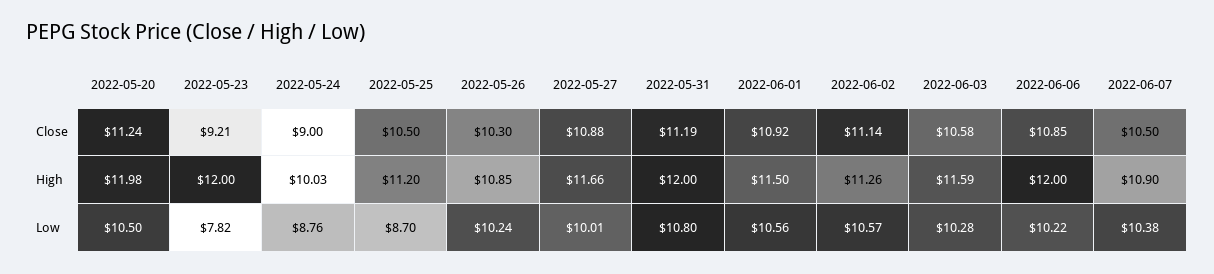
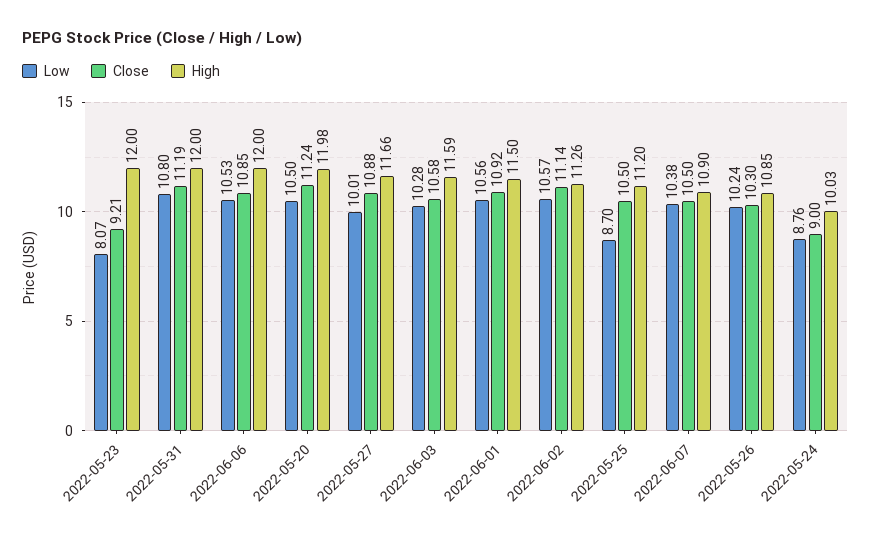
  {
    "Close": {
      "2022-05-20": 11.24,
      "2022-05-23": 9.21,
      "2022-05-24": 9,
      "2022-05-25": 10.5,
      "2022-05-26": 10.3,
      "2022-05-27": 10.88,
      "2022-05-31": 11.19,
      "2022-06-01": 10.92,
      "2022-06-02": 11.14,
      "2022-06-03": 10.58,
      "2022-06-06": 10.85,
      "2022-06-07": 10.5
    },
    "High": {
      "2022-05-20": 11.98,
      "2022-05-23": 12,
      "2022-05-24": 10.03,
      "2022-05-25": 11.2,
      "2022-05-26": 10.85,
      "2022-05-27": 11.66,
      "2022-05-31": 12,
      "2022-06-01": 11.5,
      "2022-06-02": 11.26,
      "2022-06-03": 11.59,
      "2022-06-06": 12,
      "2022-06-07": 10.9
    },
    "Low": {
      "2022-05-20": 10.5,
-     "2022-05-23": 7.82,
+     "2022-05-23": 8.07,
      "2022-05-24": 8.76,
      "2022-05-25": 8.7,
      "2022-05-26": 10.24,
      "2022-05-27": 10.01,
      "2022-05-31": 10.8,
      "2022-06-01": 10.56,
      "2022-06-02": 10.57,
      "2022-06-03": 10.28,
-     "2022-06-06": 10.22,
+     "2022-06-06": 10.53,
      "2022-06-07": 10.38
    }
  }

